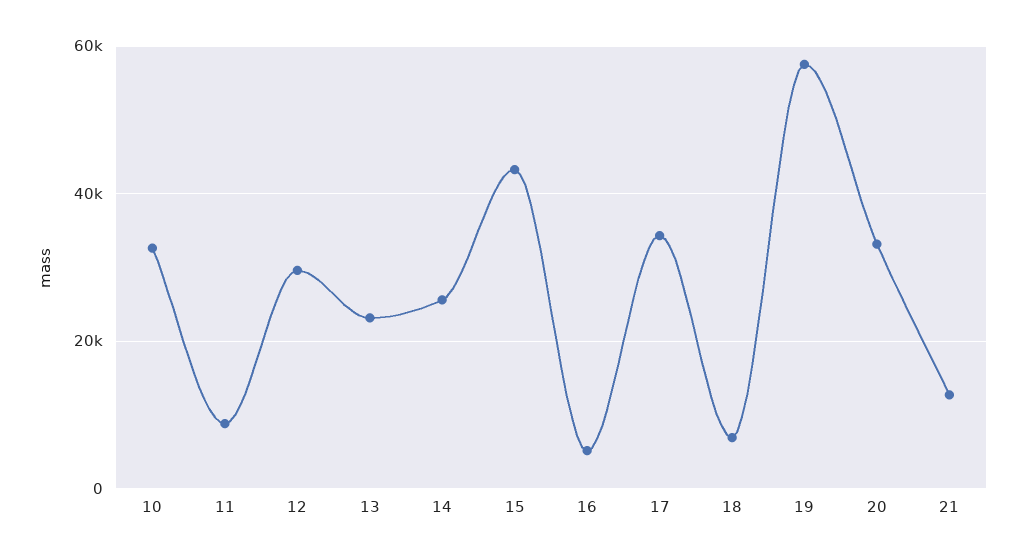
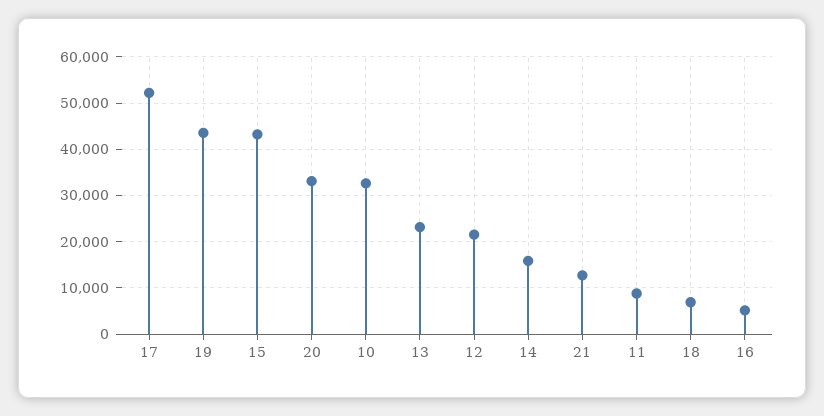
  {
    "10": 32000,
    "11": 8000,
-   "12": 30000,
+   "12": 22000,
    "13": 24000,
-   "14": 26000,
+   "14": 16000,
    "15": 44000,
    "16": 6000,
-   "17": 34000,
+   "17": 52000,
    "18": 6000,
-   "19": 58000,
+   "19": 44000,
    "20": 34000,
    "21": 12000
  }

